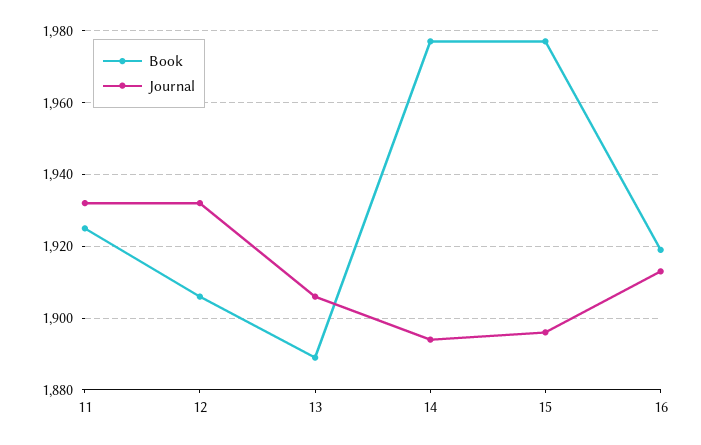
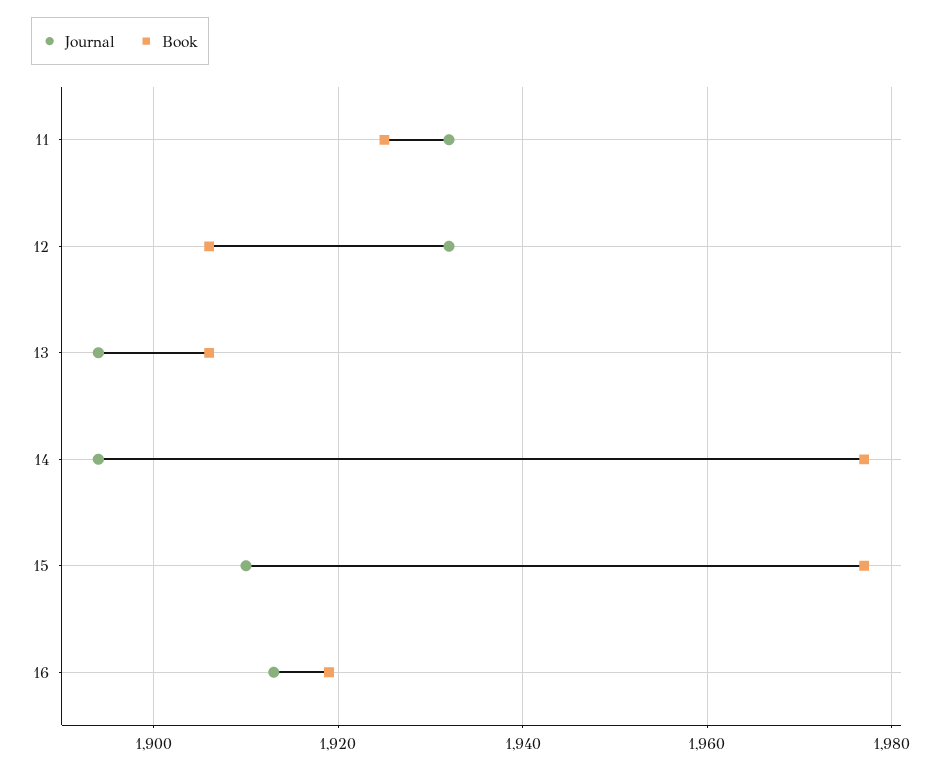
  {
    "Book": {
      "11": 1925,
      "12": 1905,
-     "13": 1890,
+     "13": 1905,
      "14": 1975,
      "15": 1975,
      "16": 1920
    },
    "Journal": {
      "11": 1930,
      "12": 1930,
-     "13": 1905,
+     "13": 1895,
      "14": 1895,
-     "15": 1895,
+     "15": 1910,
      "16": 1915
    }
  }

